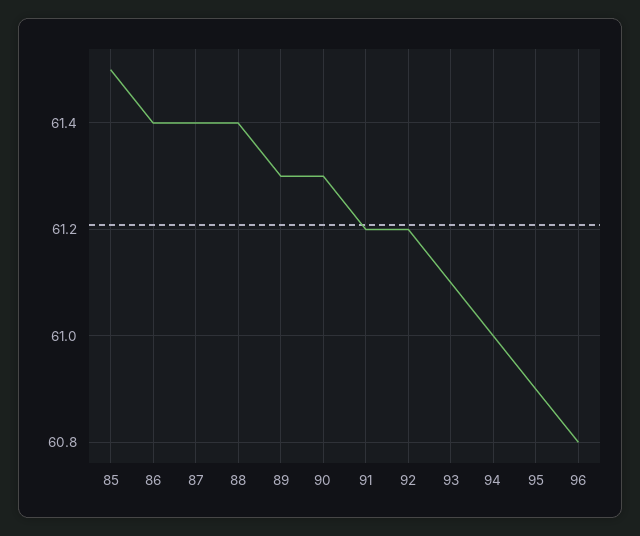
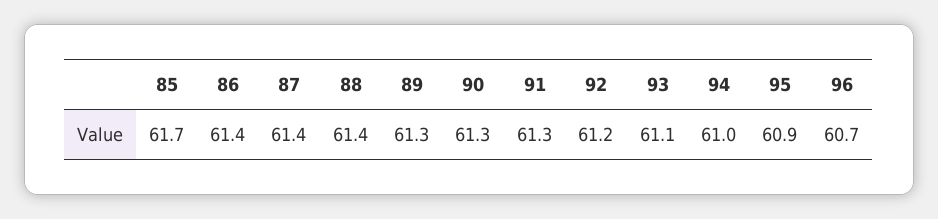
  {
-   "85": 61.5,
+   "85": 61.7,
    "86": 61.4,
    "87": 61.4,
    "88": 61.4,
    "89": 61.3,
    "90": 61.3,
-   "91": 61.2,
+   "91": 61.3,
    "92": 61.2,
    "93": 61.1,
    "94": 61,
    "95": 60.9,
-   "96": 60.8
+   "96": 60.7
  }

